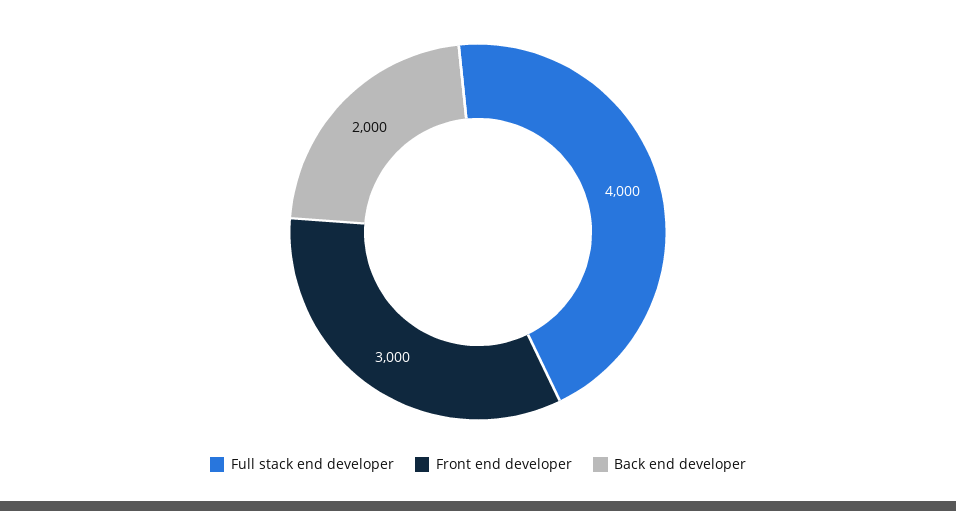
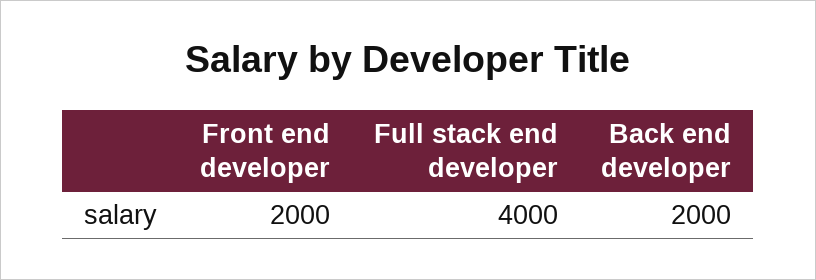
  {
    "Full stack end developer": 4000,
-   "Front end developer": 3000,
+   "Front end developer": 2000,
    "Back end developer": 2000
  }

